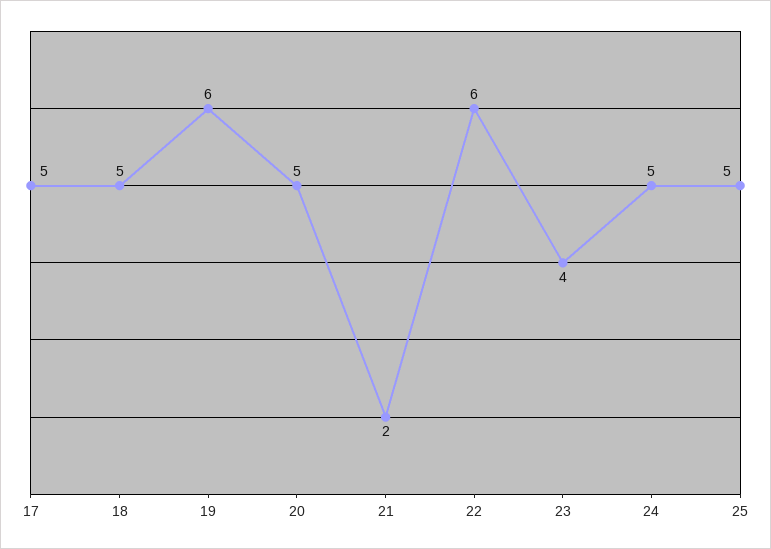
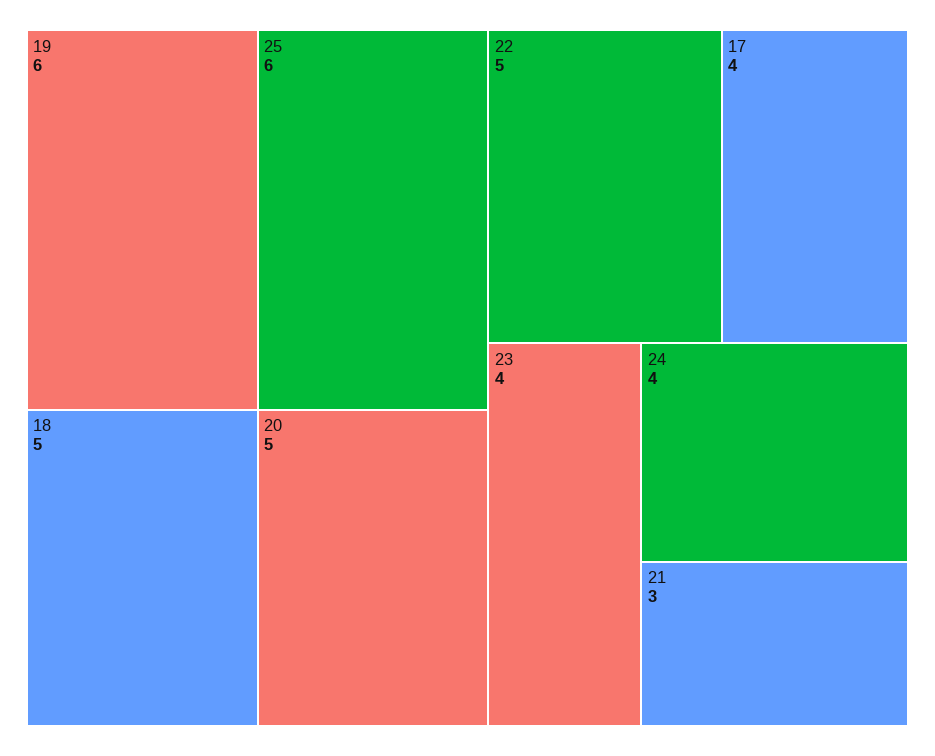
  {
-   "17": 5,
+   "17": 4,
    "18": 5,
    "19": 6,
    "20": 5,
-   "21": 2,
+   "21": 3,
-   "22": 6,
+   "22": 5,
    "23": 4,
-   "24": 5,
+   "24": 4,
-   "25": 5
+   "25": 6
  }

